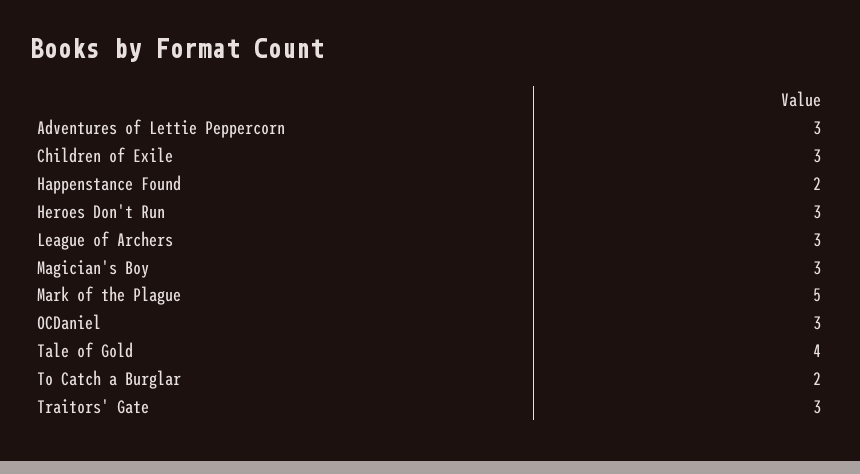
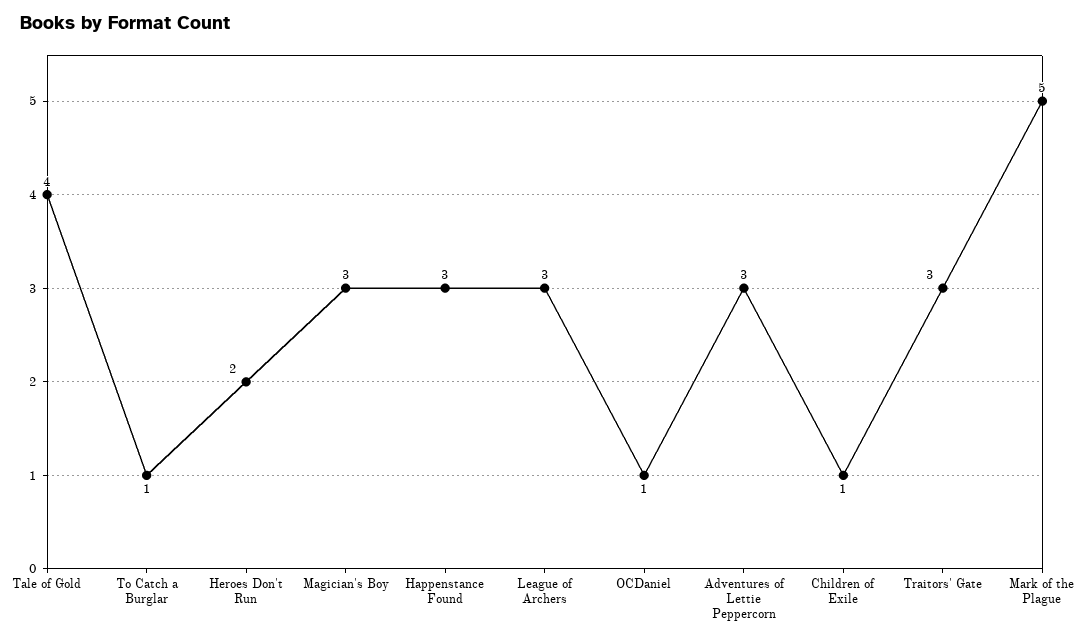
  {
    "Adventures of Lettie Peppercorn": 3,
-   "Children of Exile": 3,
+   "Children of Exile": 1,
-   "Happenstance Found": 2,
+   "Happenstance Found": 3,
-   "Heroes Don't Run": 3,
+   "Heroes Don't Run": 2,
    "League of Archers": 3,
    "Magician's Boy": 3,
    "Mark of the Plague": 5,
-   "OCDaniel": 3,
+   "OCDaniel": 1,
    "Tale of Gold": 4,
-   "To Catch a Burglar": 2,
+   "To Catch a Burglar": 1,
    "Traitors' Gate": 3
  }

